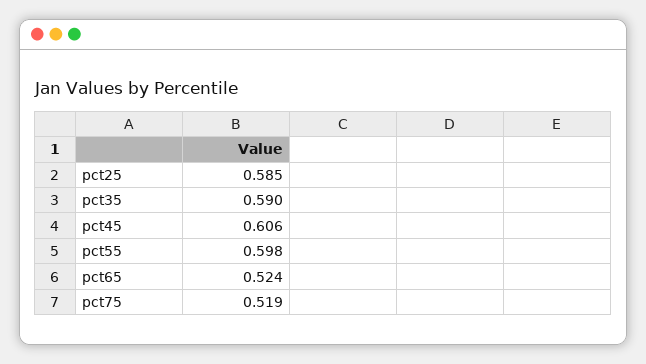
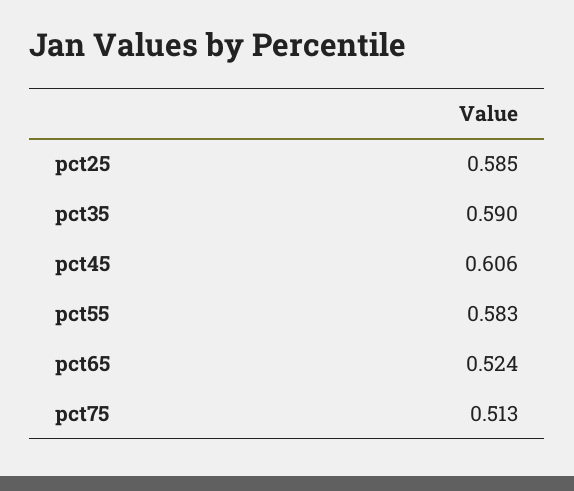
  {
    "pct25": 0.585,
    "pct35": 0.59,
    "pct45": 0.606,
-   "pct55": 0.598,
+   "pct55": 0.583,
    "pct65": 0.524,
-   "pct75": 0.519
+   "pct75": 0.513
  }

